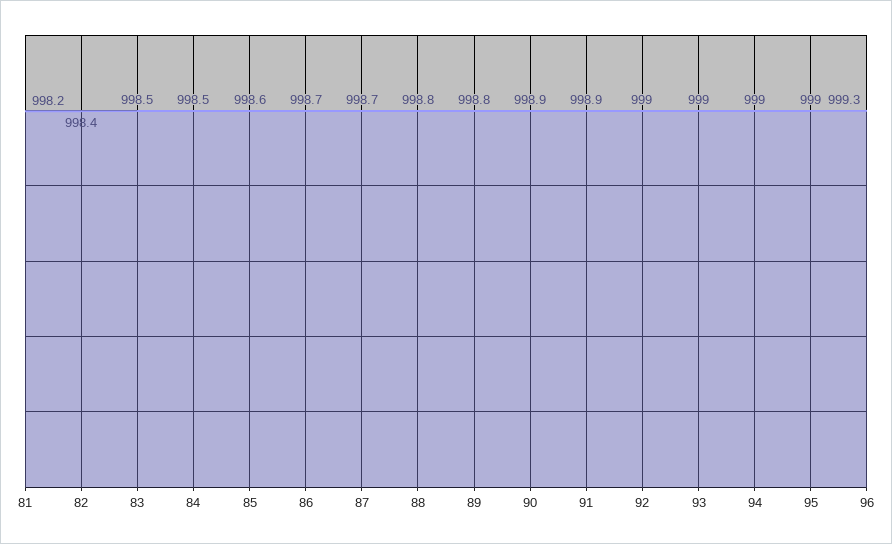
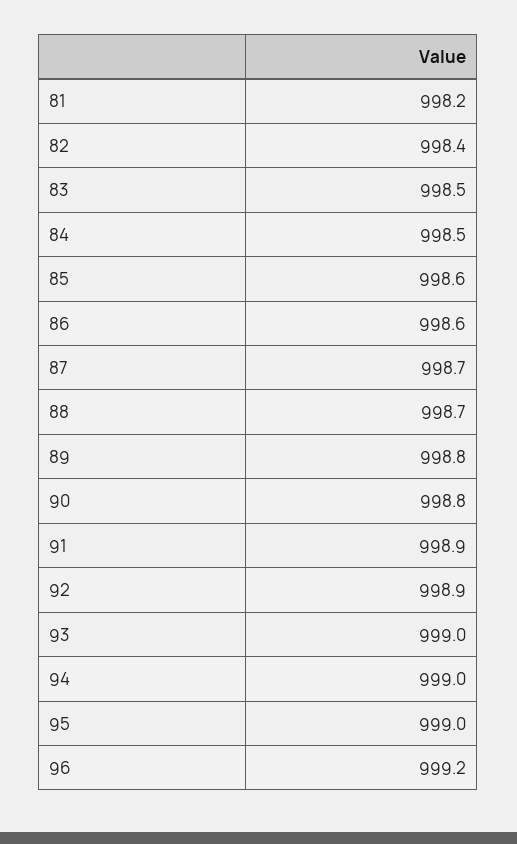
  {
    "81": 998.2,
    "82": 998.4,
    "83": 998.5,
    "84": 998.5,
    "85": 998.6,
-   "86": 998.7,
+   "86": 998.6,
    "87": 998.7,
-   "88": 998.8,
+   "88": 998.7,
    "89": 998.8,
-   "90": 998.9,
+   "90": 998.8,
    "91": 998.9,
-   "92": 999,
+   "92": 998.9,
    "93": 999,
    "94": 999,
    "95": 999,
-   "96": 999.3
+   "96": 999.2
  }

